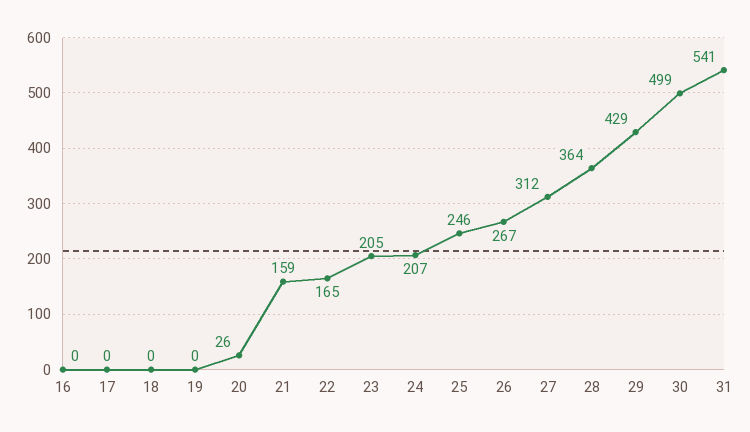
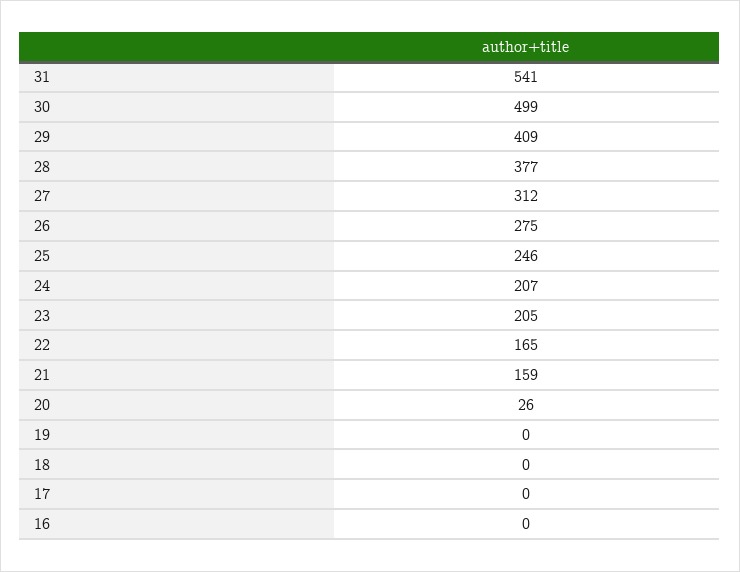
  {
    "16": 0,
    "17": 0,
    "18": 0,
    "19": 0,
    "20": 26,
    "21": 159,
    "22": 165,
    "23": 205,
    "24": 207,
    "25": 246,
-   "26": 267,
+   "26": 275,
    "27": 312,
-   "28": 364,
+   "28": 377,
-   "29": 429,
+   "29": 409,
    "30": 499,
    "31": 541
  }

